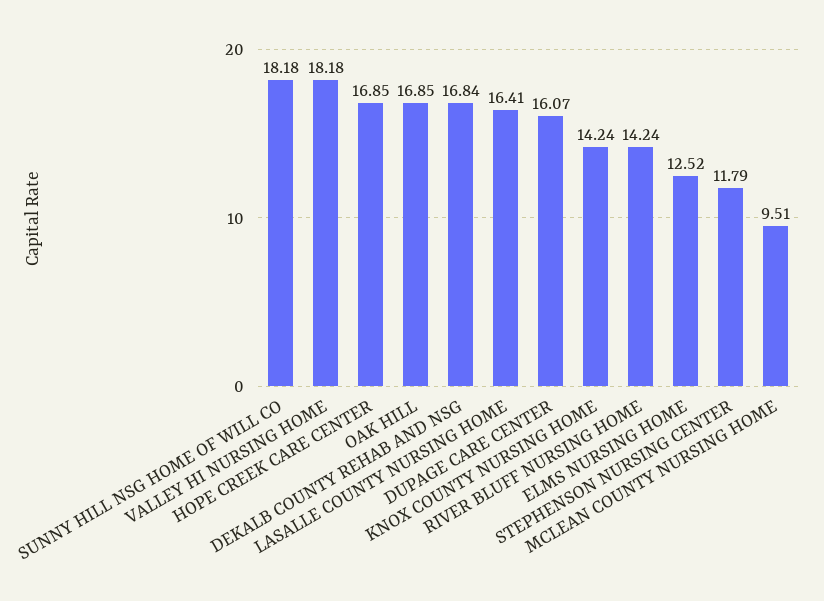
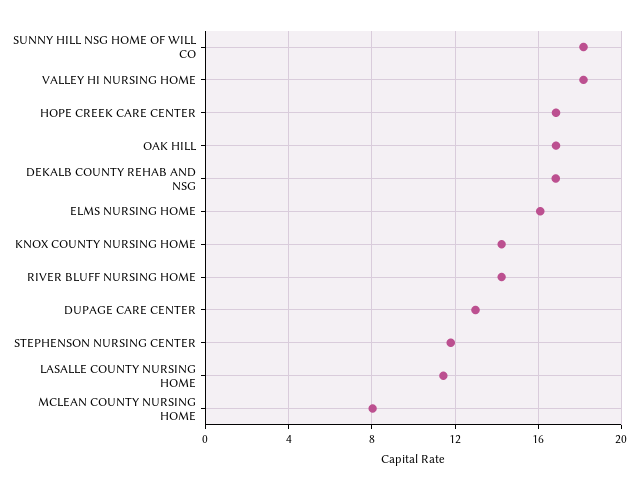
  {
    "SUNNY HILL NSG HOME OF WILL CO": 18.18,
    "VALLEY HI NURSING HOME": 18.18,
    "HOPE CREEK CARE CENTER": 16.85,
    "OAK HILL": 16.85,
    "DEKALB COUNTY REHAB AND NSG": 16.84,
-   "LASALLE COUNTY NURSING HOME": 16.41,
+   "LASALLE COUNTY NURSING HOME": 11.5,
-   "DUPAGE CARE CENTER": 16.07,
+   "DUPAGE CARE CENTER": 13,
    "KNOX COUNTY NURSING HOME": 14.24,
    "RIVER BLUFF NURSING HOME": 14.24,
-   "ELMS NURSING HOME": 12.52,
+   "ELMS NURSING HOME": 16,
    "STEPHENSON NURSING CENTER": 11.79,
-   "MCLEAN COUNTY NURSING HOME": 9.51
+   "MCLEAN COUNTY NURSING HOME": 8
  }

